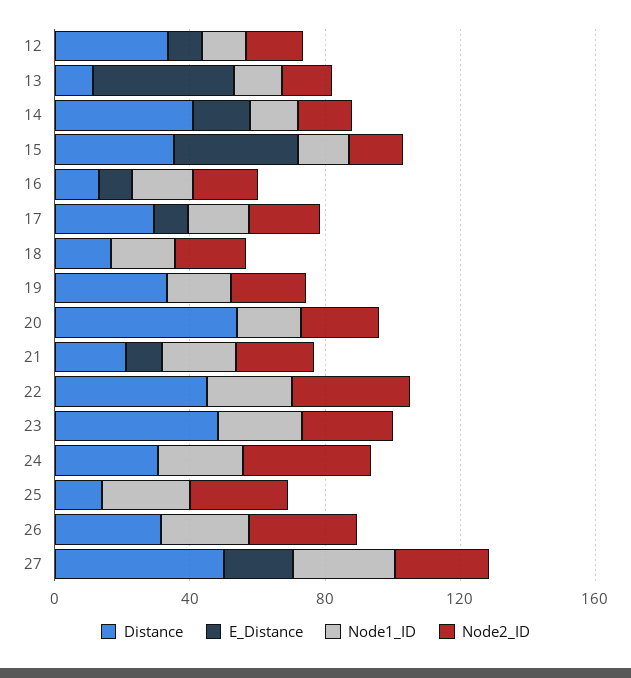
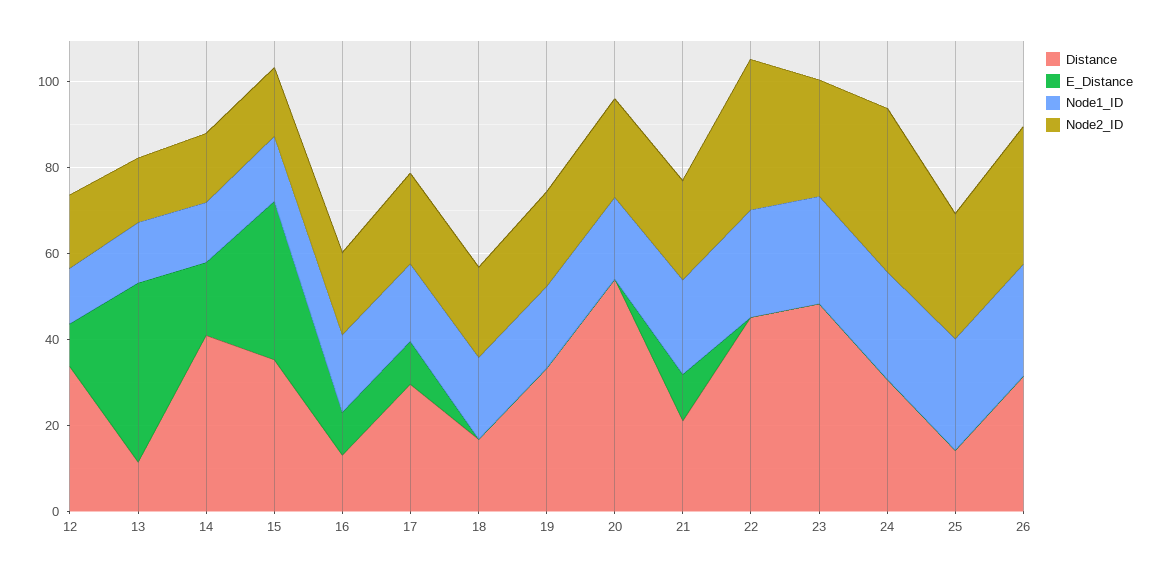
  {
    "Distance": {
      "12": 35,
      "13": 10,
      "14": 40,
      "15": 35,
      "16": 15,
      "17": 30,
      "18": 15,
      "19": 35,
      "20": 55,
      "21": 20,
      "22": 45,
      "23": 50,
      "24": 30,
      "25": 15,
-     "26": 30,
+     "26": 30
-     "27": 50
    },
    "E_Distance": {
      "12": 10,
      "13": 40,
      "14": 15,
      "15": 35,
      "16": 10,
      "17": 10,
      "18": 0,
      "19": 0,
      "20": 0,
      "21": 10,
      "22": 0,
      "23": 0,
      "24": 0,
      "25": 0,
-     "26": 0,
+     "26": 0
-     "27": 20
    },
    "Node1_ID": {
      "12": 15,
      "13": 15,
      "14": 15,
      "15": 15,
      "16": 20,
      "17": 20,
      "18": 20,
      "19": 20,
      "20": 20,
      "21": 20,
      "22": 25,
      "23": 25,
      "24": 25,
      "25": 25,
-     "26": 25,
+     "26": 25
-     "27": 30
    },
    "Node2_ID": {
      "12": 15,
      "13": 15,
      "14": 15,
      "15": 15,
      "16": 20,
      "17": 20,
      "18": 20,
      "19": 20,
      "20": 25,
      "21": 25,
      "22": 35,
      "23": 25,
      "24": 40,
      "25": 30,
-     "26": 30,
+     "26": 30
-     "27": 30
    }
  }

